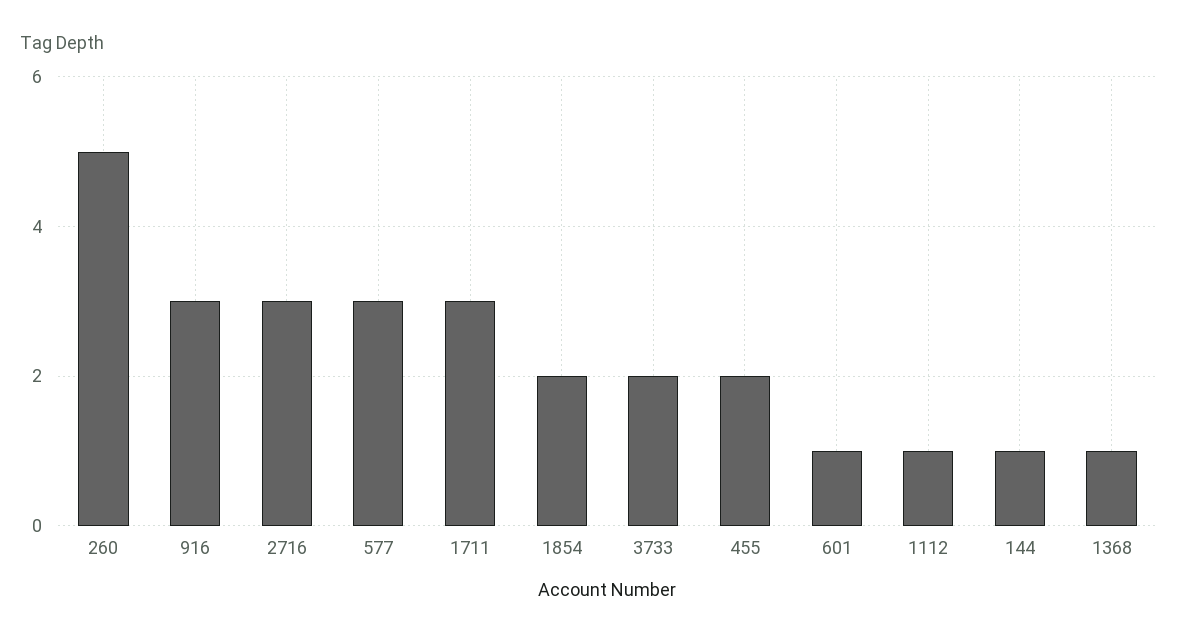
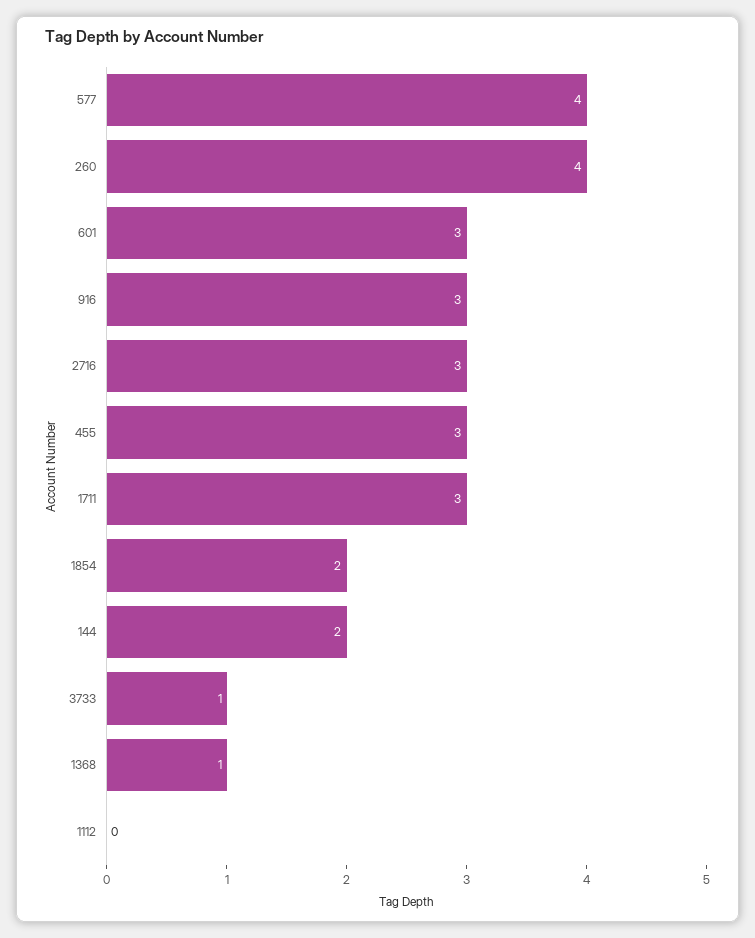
  {
-   "260": 5,
+   "260": 4,
    "916": 3,
    "2716": 3,
-   "577": 3,
+   "577": 4,
    "1711": 3,
    "1854": 2,
-   "3733": 2,
+   "3733": 1,
-   "455": 2,
+   "455": 3,
-   "601": 1,
+   "601": 3,
-   "1112": 1,
+   "1112": 0,
-   "144": 1,
+   "144": 2,
    "1368": 1
  }

